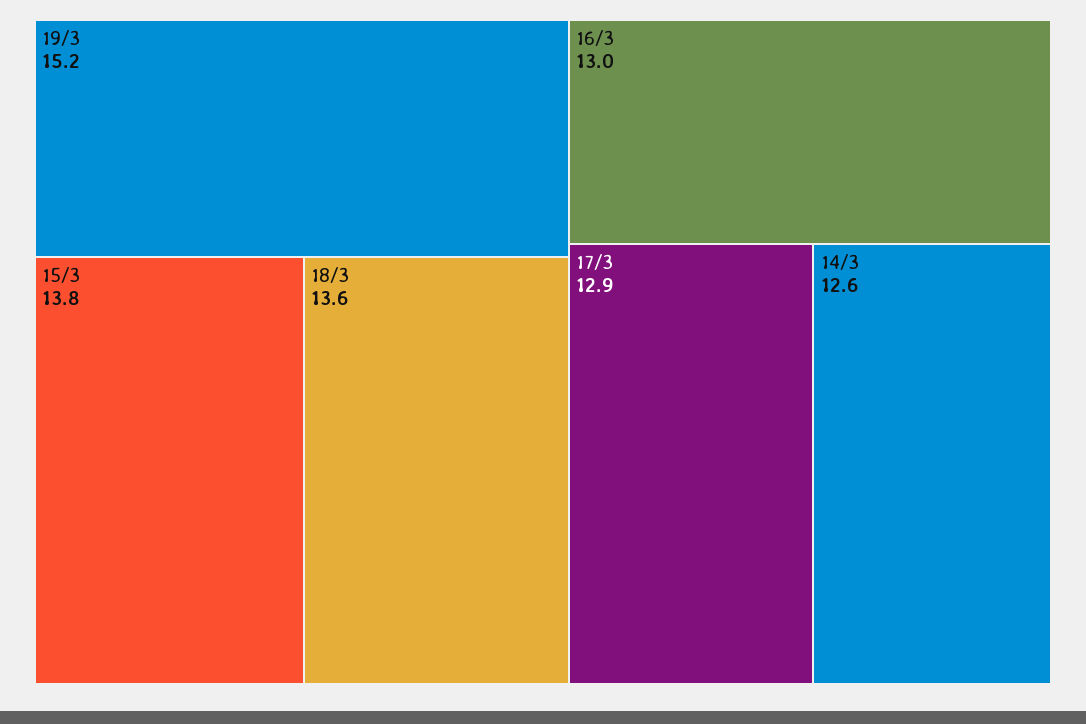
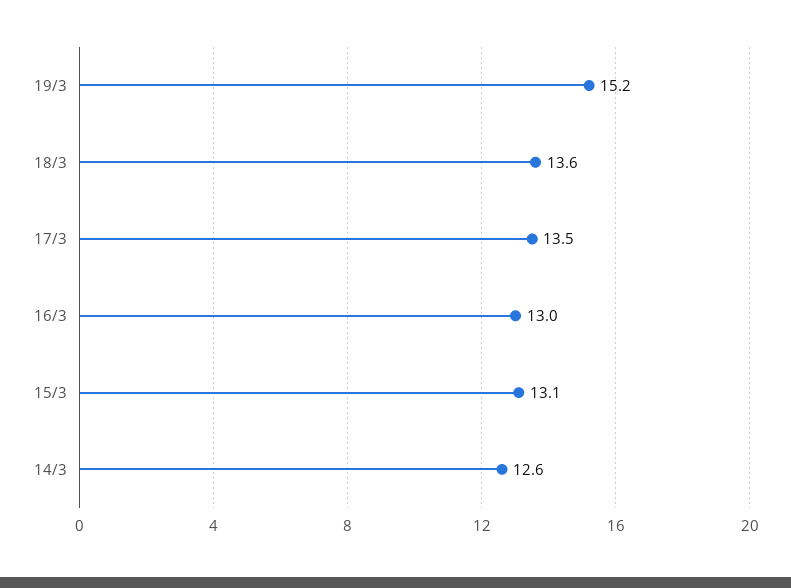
  {
    "19/3": 15.2,
-   "15/3": 13.8,
+   "15/3": 13.1,
    "18/3": 13.6,
    "16/3": 13,
-   "17/3": 12.9,
+   "17/3": 13.5,
    "14/3": 12.6
  }

